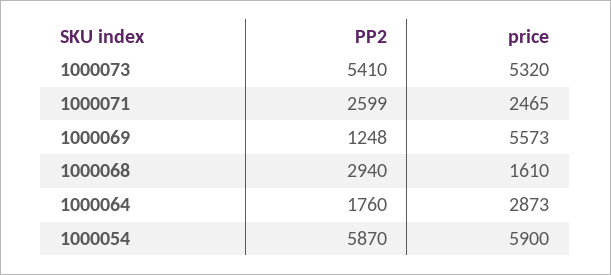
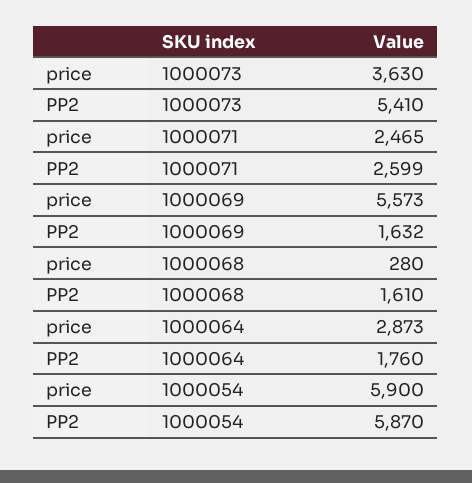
  {
    "PP2": {
      "1000073": 5410,
      "1000071": 2599,
-     "1000069": 1248,
+     "1000069": 1632,
-     "1000068": 2940,
+     "1000068": 1610,
      "1000064": 1760,
      "1000054": 5870
    },
    "price": {
-     "1000073": 5320,
+     "1000073": 3630,
      "1000071": 2465,
      "1000069": 5573,
-     "1000068": 1610,
+     "1000068": 280,
      "1000064": 2873,
      "1000054": 5900
    }
  }

